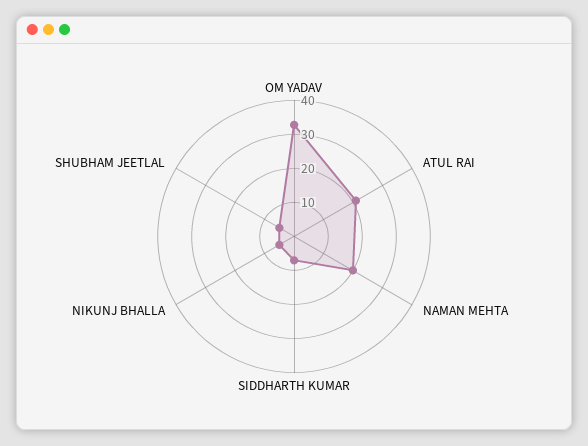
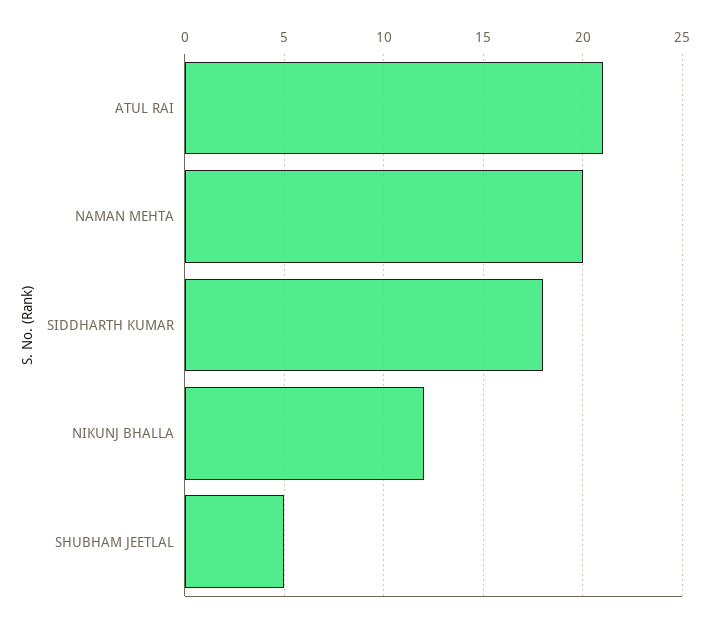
  {
-   "OM YADAV": 32.5,
    "ATUL RAI": 21,
    "NAMAN MEHTA": 20,
-   "SIDDHARTH KUMAR": 7.5,
+   "SIDDHARTH KUMAR": 18,
-   "NIKUNJ BHALLA": 5,
+   "NIKUNJ BHALLA": 12,
    "SHUBHAM JEETLAL": 5
  }

